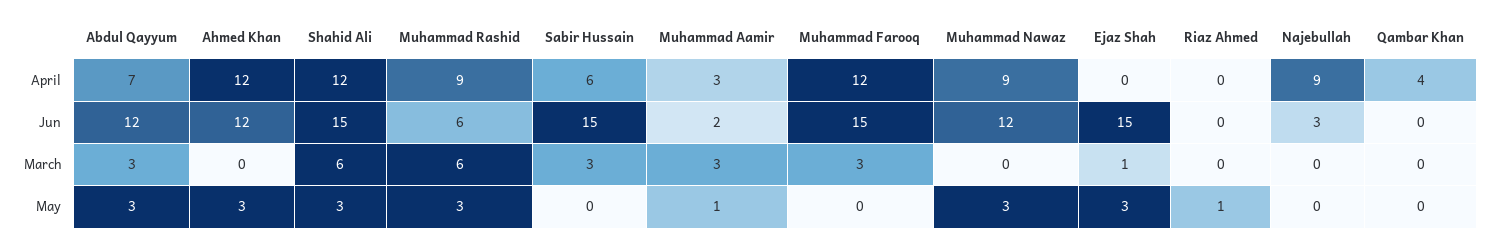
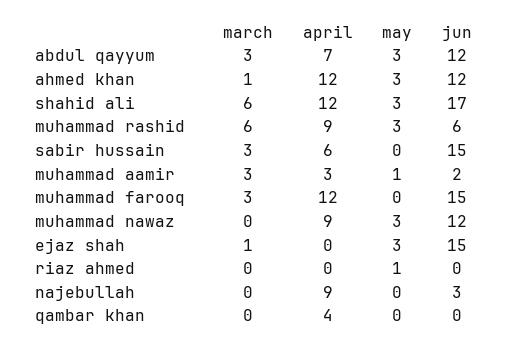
  {
    "Abdul Qayyum": {
      "April": 7,
      "Jun": 12,
      "March": 3,
      "May": 3
    },
    "Ahmed Khan": {
      "April": 12,
      "Jun": 12,
-     "March": 0,
+     "March": 1,
      "May": 3
    },
    "Shahid Ali": {
      "April": 12,
-     "Jun": 15,
+     "Jun": 17,
      "March": 6,
      "May": 3
    },
    "Muhammad Rashid": {
      "April": 9,
      "Jun": 6,
      "March": 6,
      "May": 3
    },
    "Sabir Hussain": {
      "April": 6,
      "Jun": 15,
      "March": 3,
      "May": 0
    },
    "Muhammad Aamir": {
      "April": 3,
      "Jun": 2,
      "March": 3,
      "May": 1
    },
    "Muhammad Farooq": {
      "April": 12,
      "Jun": 15,
      "March": 3,
      "May": 0
    },
    "Muhammad Nawaz": {
      "April": 9,
      "Jun": 12,
      "March": 0,
      "May": 3
    },
    "Ejaz Shah": {
      "April": 0,
      "Jun": 15,
      "March": 1,
      "May": 3
    },
    "Riaz Ahmed": {
      "April": 0,
      "Jun": 0,
      "March": 0,
      "May": 1
    },
    "Najebullah": {
      "April": 9,
      "Jun": 3,
      "March": 0,
      "May": 0
    },
    "Qambar Khan": {
      "April": 4,
      "Jun": 0,
      "March": 0,
      "May": 0
    }
  }

